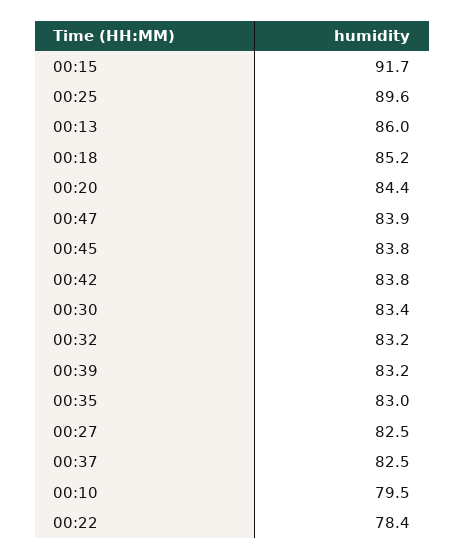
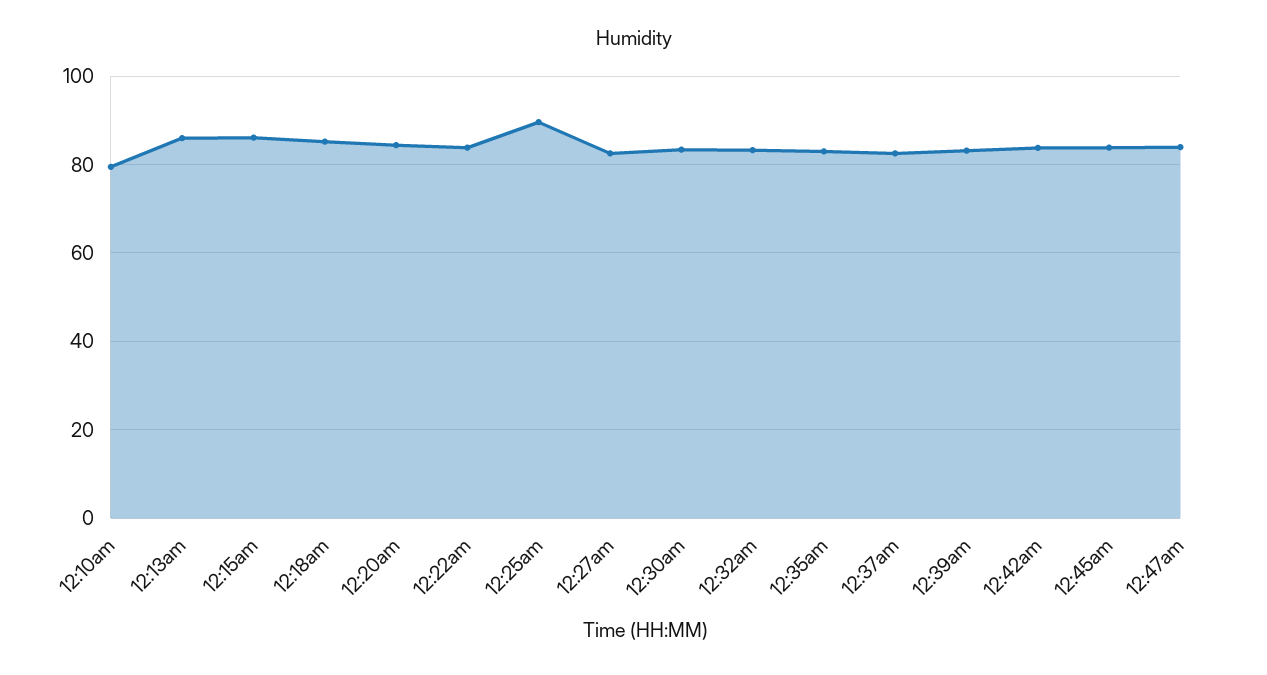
  {
-   "00:15": 91.7,
+   "00:15": 86,
    "00:25": 89.6,
    "00:13": 86,
    "00:18": 85.2,
    "00:20": 84.4,
    "00:47": 83.9,
    "00:45": 83.8,
    "00:42": 83.8,
    "00:30": 83.4,
    "00:32": 83.2,
    "00:39": 83.2,
    "00:35": 83,
    "00:27": 82.5,
    "00:37": 82.5,
    "00:10": 79.5,
-   "00:22": 78.4
+   "00:22": 84
  }

